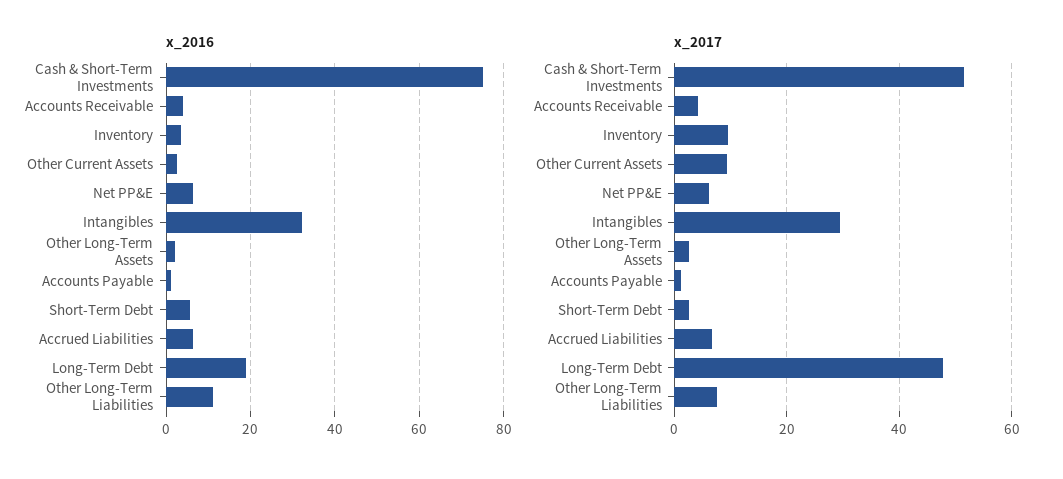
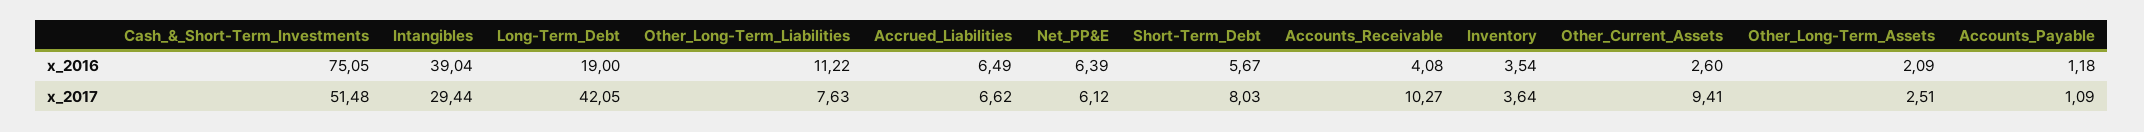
  {
    "x_2016": {
      "Cash & Short-Term Investments": 75.05,
      "Accounts Receivable": 4.08,
      "Inventory": 3.54,
      "Other Current Assets": 2.6,
      "Net PP&E": 6.39,
-     "Intangibles": 32,
+     "Intangibles": 39.04,
      "Other Long-Term Assets": 2.09,
      "Accounts Payable": 1.18,
      "Short-Term Debt": 5.67,
      "Accrued Liabilities": 6.49,
      "Long-Term Debt": 19,
      "Other Long-Term Liabilities": 11.22
    },
    "x_2017": {
      "Cash & Short-Term Investments": 51.48,
-     "Accounts Receivable": 4,
+     "Accounts Receivable": 10.27,
-     "Inventory": 10,
+     "Inventory": 3.64,
      "Other Current Assets": 9.41,
      "Net PP&E": 6.12,
      "Intangibles": 29.44,
      "Other Long-Term Assets": 2.51,
      "Accounts Payable": 1.09,
-     "Short-Term Debt": 2,
+     "Short-Term Debt": 8.03,
      "Accrued Liabilities": 6.62,
-     "Long-Term Debt": 48,
+     "Long-Term Debt": 42.05,
      "Other Long-Term Liabilities": 7.63
    }
  }

